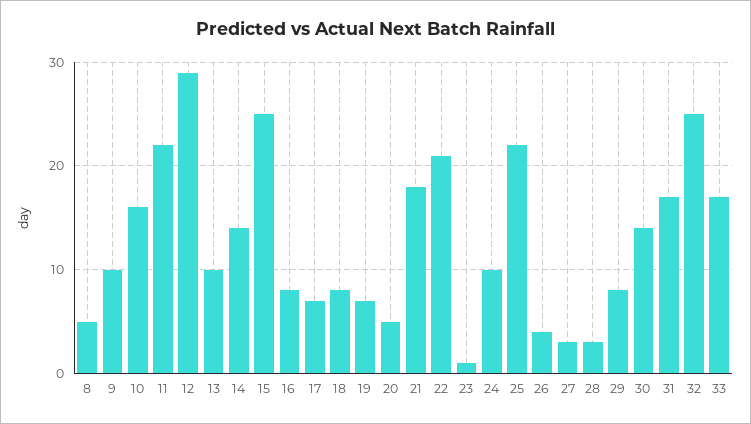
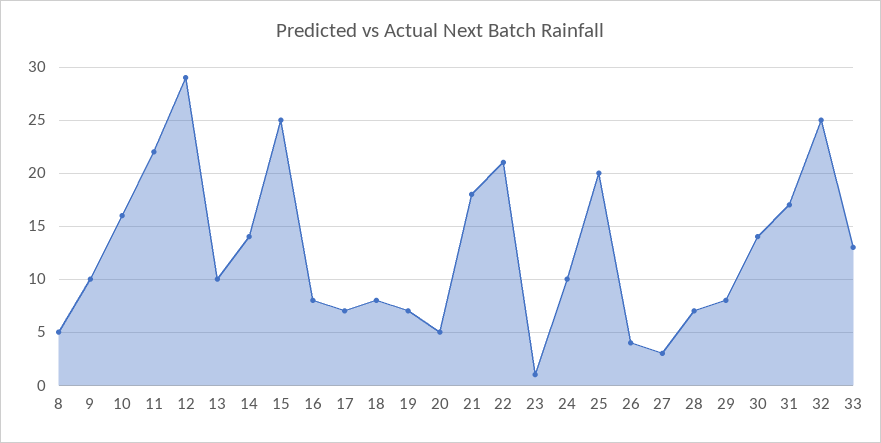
  {
    "8": 5,
    "9": 10,
    "10": 16,
    "11": 22,
    "12": 29,
    "13": 10,
    "14": 14,
    "15": 25,
    "16": 8,
    "17": 7,
    "18": 8,
    "19": 7,
    "20": 5,
    "21": 18,
    "22": 21,
    "23": 1,
    "24": 10,
-   "25": 22,
+   "25": 20,
    "26": 4,
    "27": 3,
-   "28": 3,
+   "28": 7,
    "29": 8,
    "30": 14,
    "31": 17,
    "32": 25,
-   "33": 17
+   "33": 13
  }

